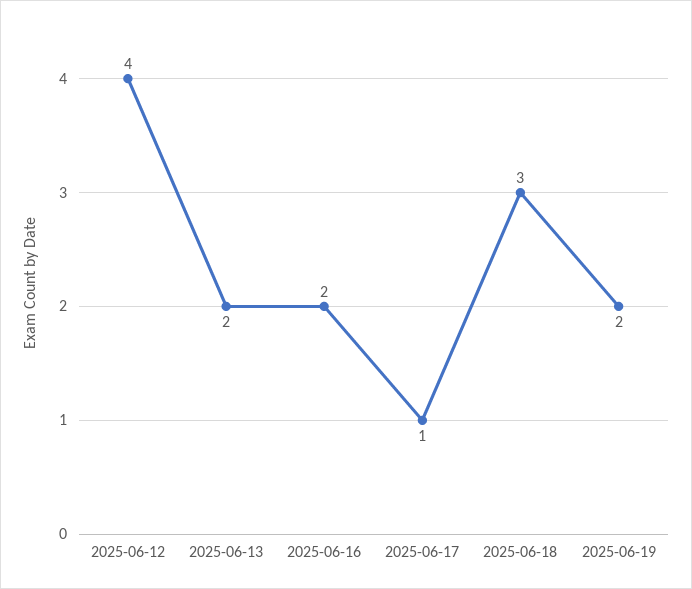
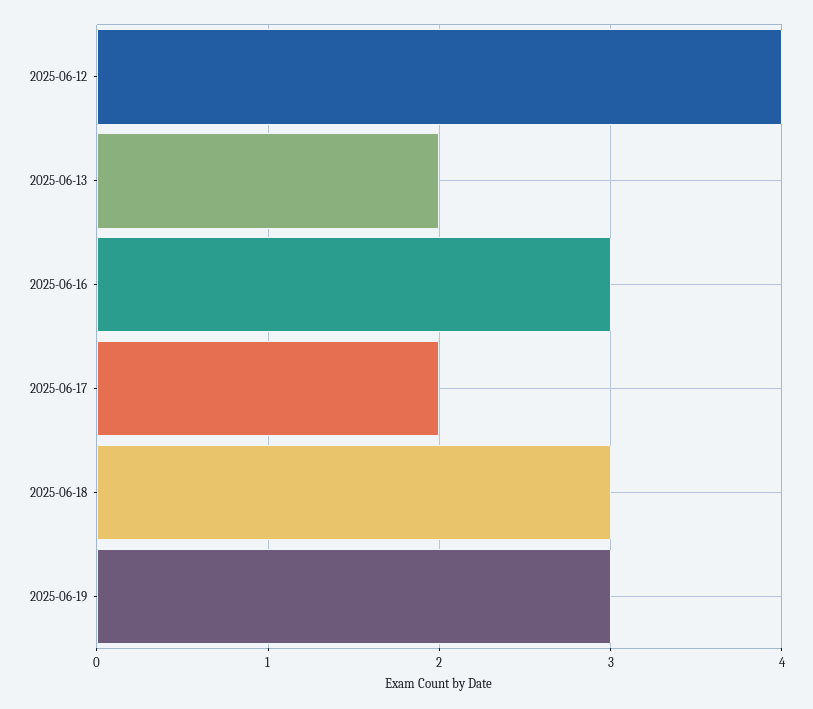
  {
    "2025-06-12": 4,
    "2025-06-13": 2,
-   "2025-06-16": 2,
+   "2025-06-16": 3,
-   "2025-06-17": 1,
+   "2025-06-17": 2,
    "2025-06-18": 3,
-   "2025-06-19": 2
+   "2025-06-19": 3
  }

